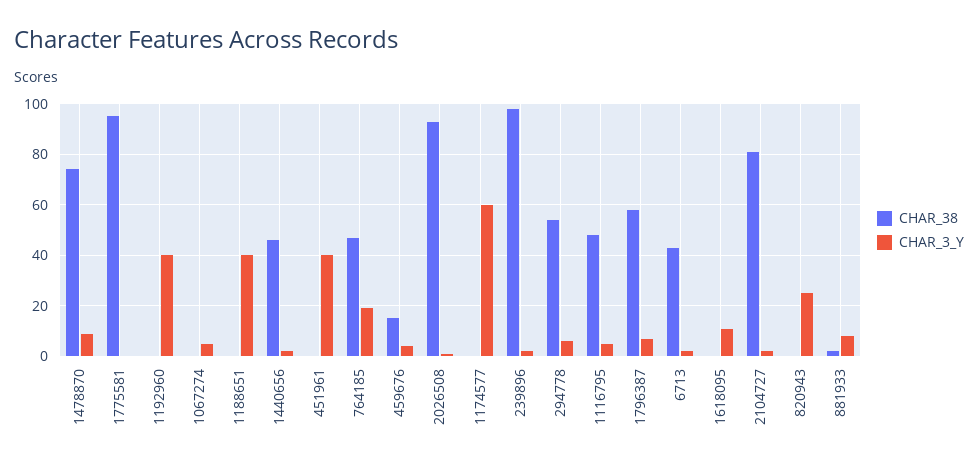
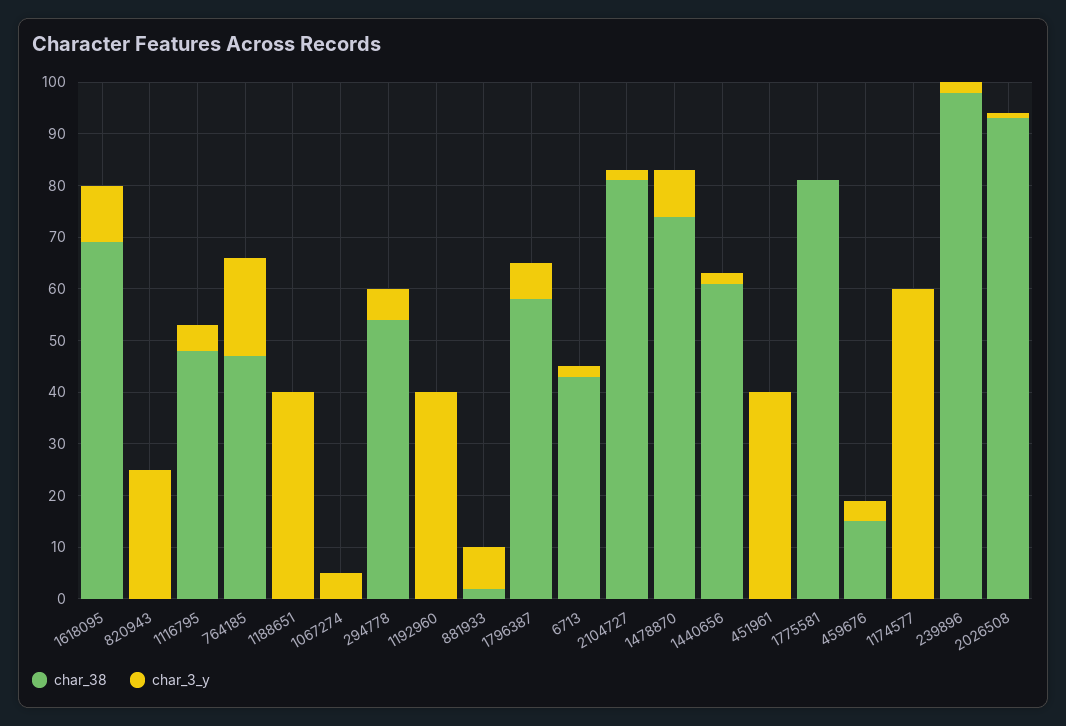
  {
    "CHAR_38": {
      "1478870": 75,
-     "1775581": 95,
+     "1775581": 80,
      "1192960": 0,
      "1067274": 0,
      "1188651": 0,
-     "1440656": 45,
+     "1440656": 60,
      "451961": 0,
      "764185": 45,
      "459676": 15,
      "2026508": 95,
      "1174577": 0,
      "239896": 100,
      "294778": 55,
      "1116795": 50,
      "1796387": 60,
      "6713": 45,
-     "1618095": 0,
+     "1618095": 70,
      "2104727": 80,
      "820943": 0,
      "881933": 0
    },
    "CHAR_3_Y": {
      "1478870": 10,
      "1775581": 0,
      "1192960": 40,
      "1067274": 5,
      "1188651": 40,
      "1440656": 0,
      "451961": 40,
      "764185": 20,
      "459676": 5,
      "2026508": 0,
      "1174577": 60,
      "239896": 0,
      "294778": 5,
      "1116795": 5,
      "1796387": 5,
      "6713": 0,
      "1618095": 10,
      "2104727": 0,
      "820943": 25,
      "881933": 10
    }
  }

